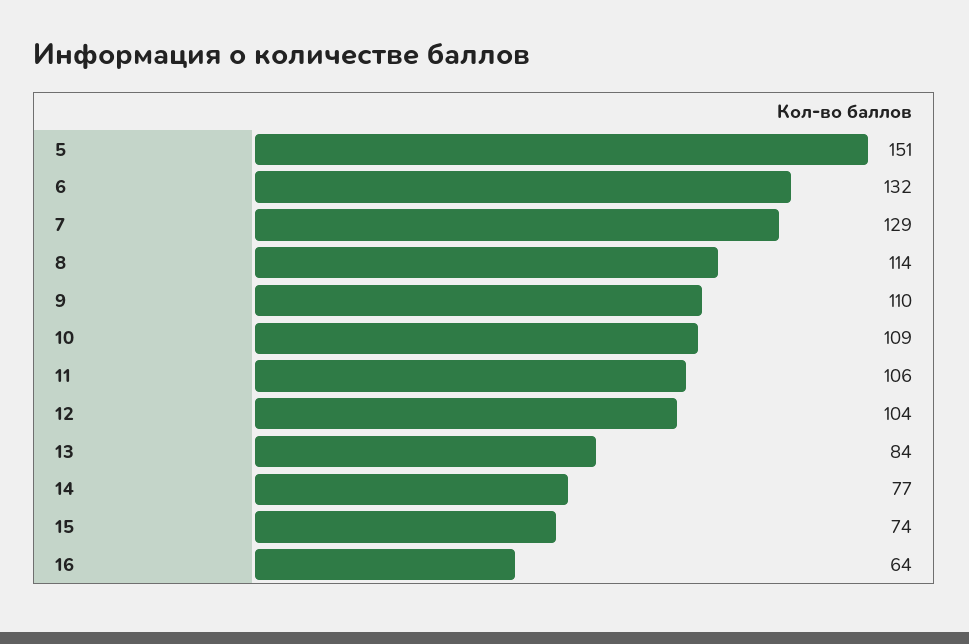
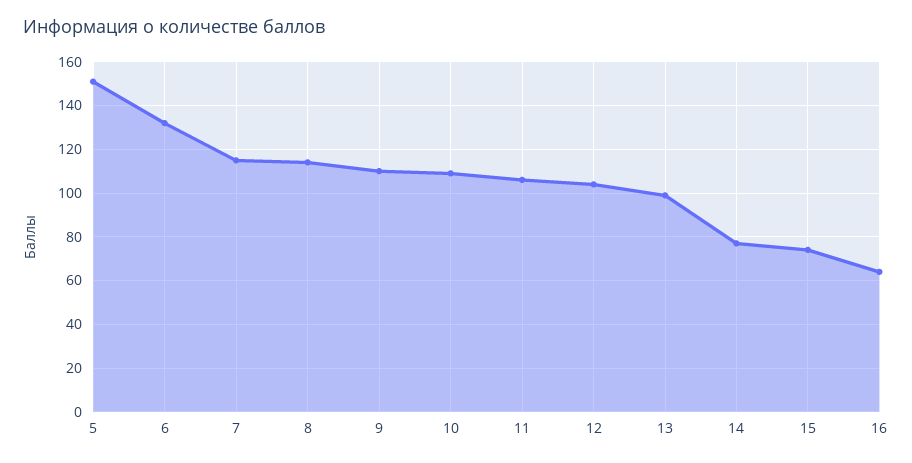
  {
    "5": 151,
    "6": 132,
-   "7": 129,
+   "7": 115,
    "8": 114,
    "9": 110,
    "10": 109,
    "11": 106,
    "12": 104,
-   "13": 84,
+   "13": 100,
    "14": 77,
    "15": 74,
    "16": 64
  }

